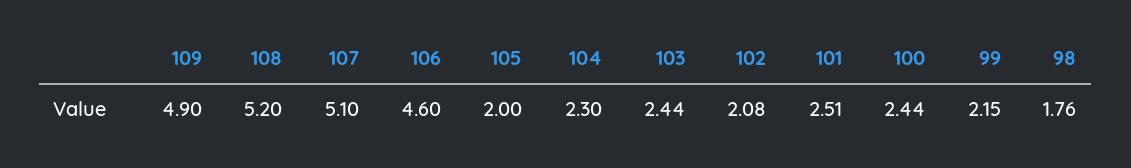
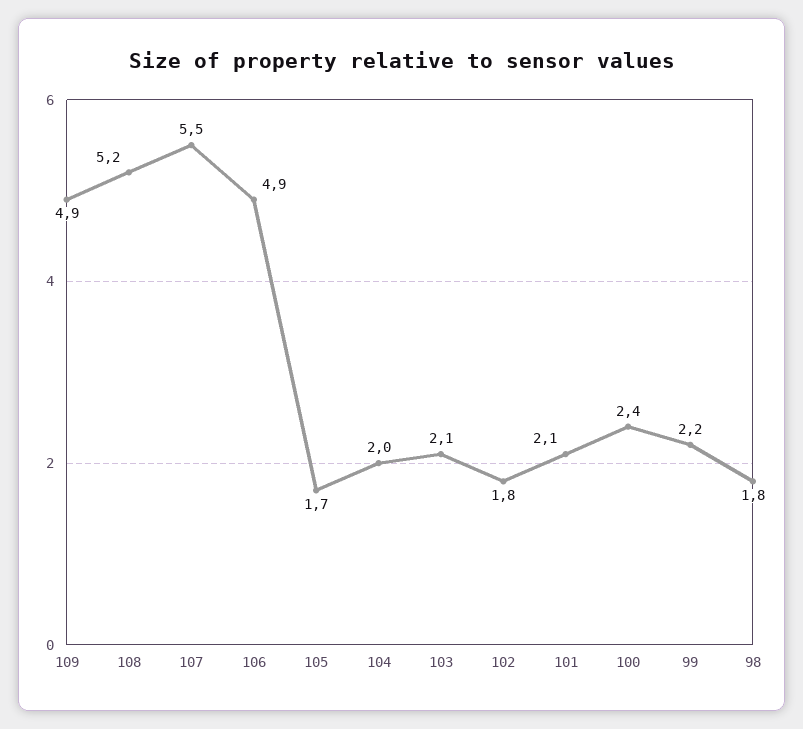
  {
    "109": 4.9,
    "108": 5.2,
-   "107": 5.1,
+   "107": 5.5,
-   "106": 4.6,
+   "106": 4.9,
-   "105": 2,
+   "105": 1.7,
-   "104": 2.3,
+   "104": 2,
-   "103": 2.44,
+   "103": 2.1,
-   "102": 2.08,
+   "102": 1.8,
-   "101": 2.51,
+   "101": 2.1,
    "100": 2.44,
    "99": 2.15,
    "98": 1.76
  }

